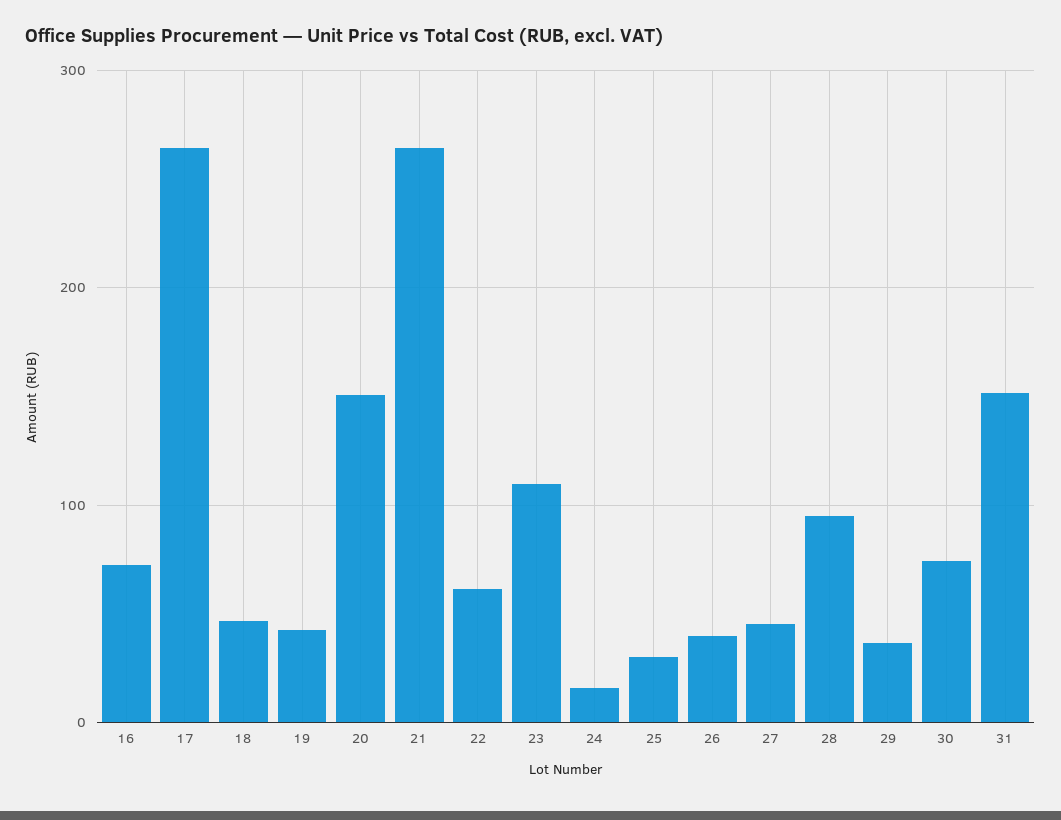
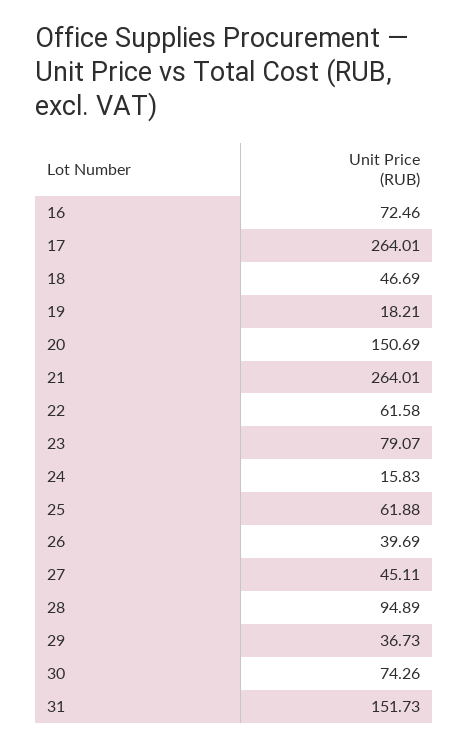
  {
    "16": 72.46,
    "17": 264.01,
    "18": 46.69,
-   "19": 40,
+   "19": 18.21,
    "20": 150.69,
    "21": 264.01,
    "22": 61.58,
-   "23": 110,
+   "23": 79.07,
    "24": 15.83,
-   "25": 30,
+   "25": 61.88,
    "26": 39.69,
    "27": 45.11,
    "28": 94.89,
    "29": 36.73,
    "30": 74.26,
    "31": 151.73
  }

